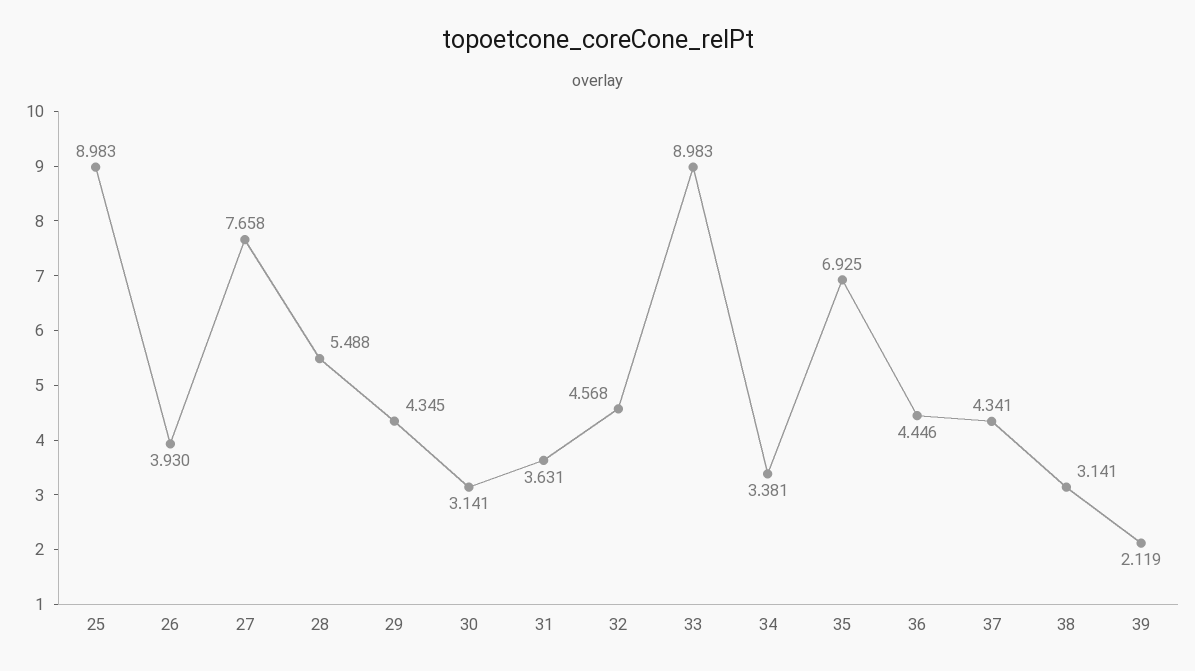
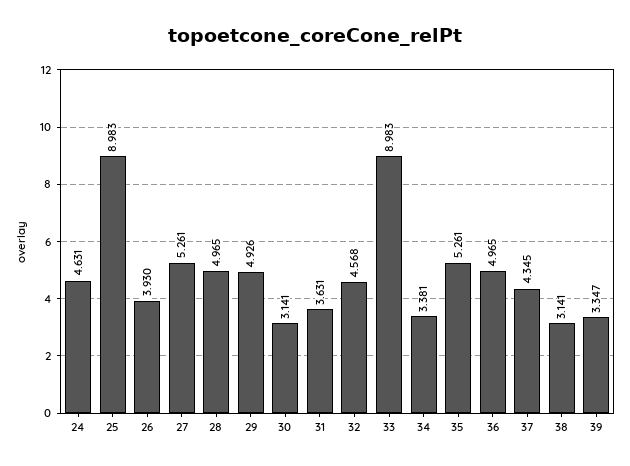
  {
    "25": 8.983,
    "26": 3.93,
-   "27": 7.658,
+   "27": 5.261,
-   "28": 5.488,
+   "28": 4.965,
-   "29": 4.345,
+   "29": 4.926,
    "30": 3.141,
    "31": 3.631,
    "32": 4.568,
    "33": 8.983,
    "34": 3.381,
-   "35": 6.925,
+   "35": 5.261,
-   "36": 4.446,
+   "36": 4.965,
-   "37": 4.341,
+   "37": 4.345,
    "38": 3.141,
-   "39": 2.119
+   "39": 3.347,
+   "24": 4.631
  }

